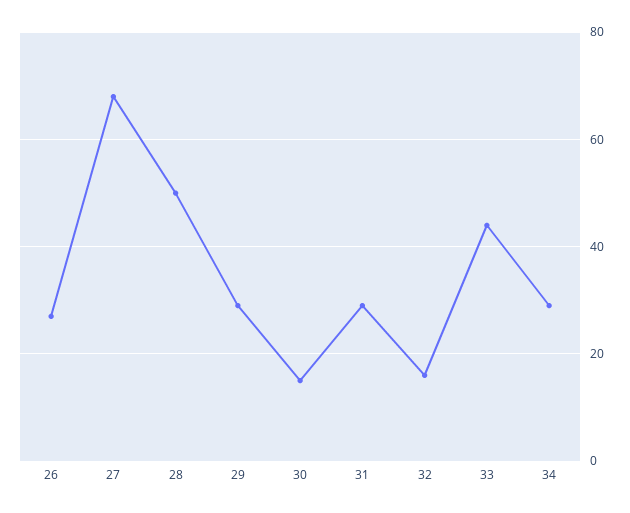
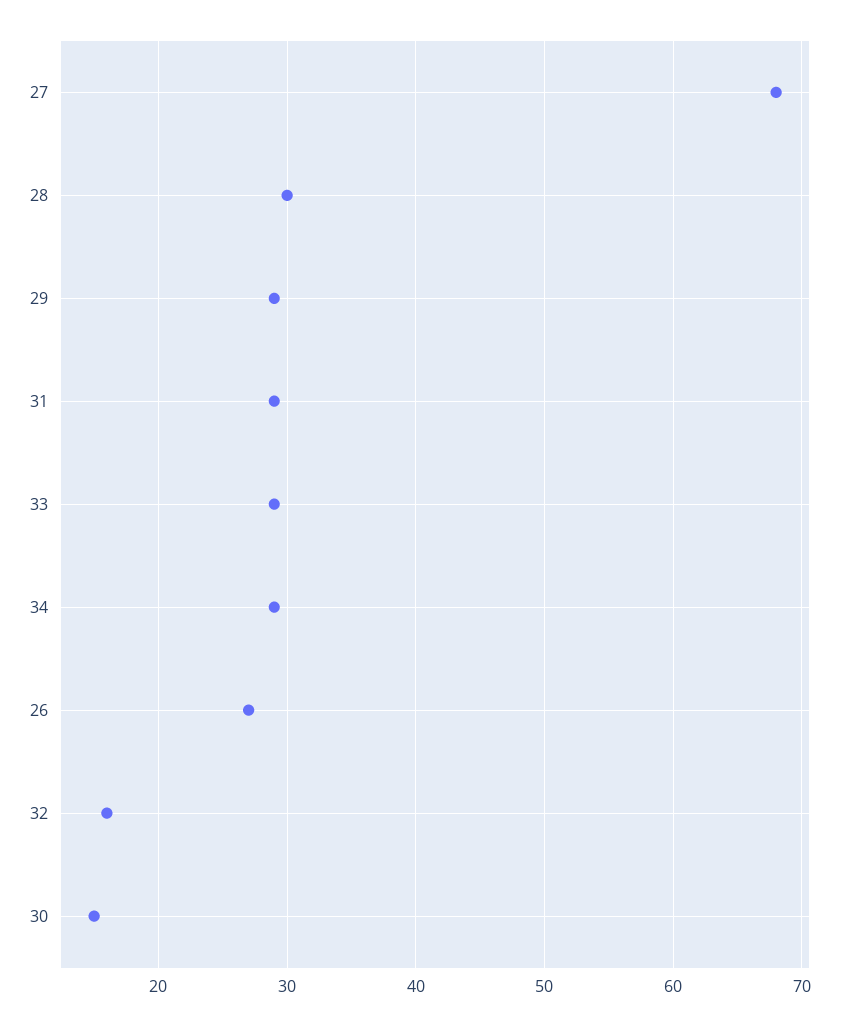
  {
    "26": 27,
    "27": 68,
-   "28": 50,
+   "28": 30,
    "29": 29,
    "30": 15,
    "31": 29,
    "32": 16,
-   "33": 45,
+   "33": 29,
    "34": 29
  }

